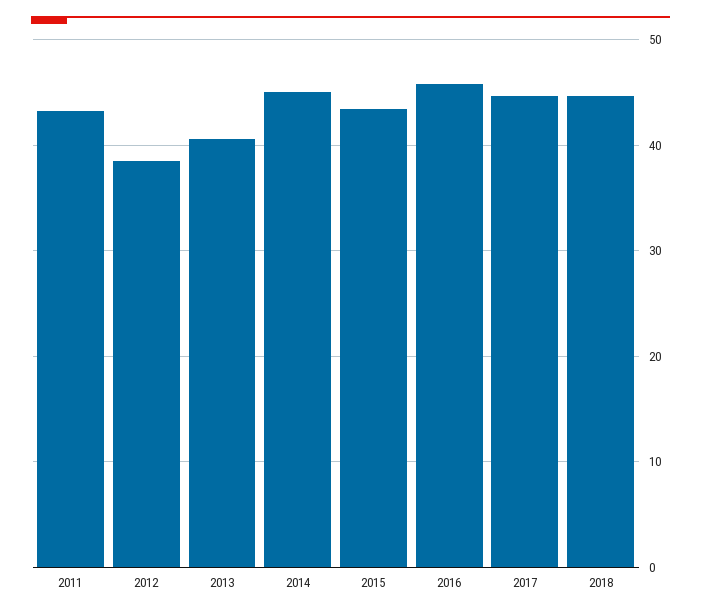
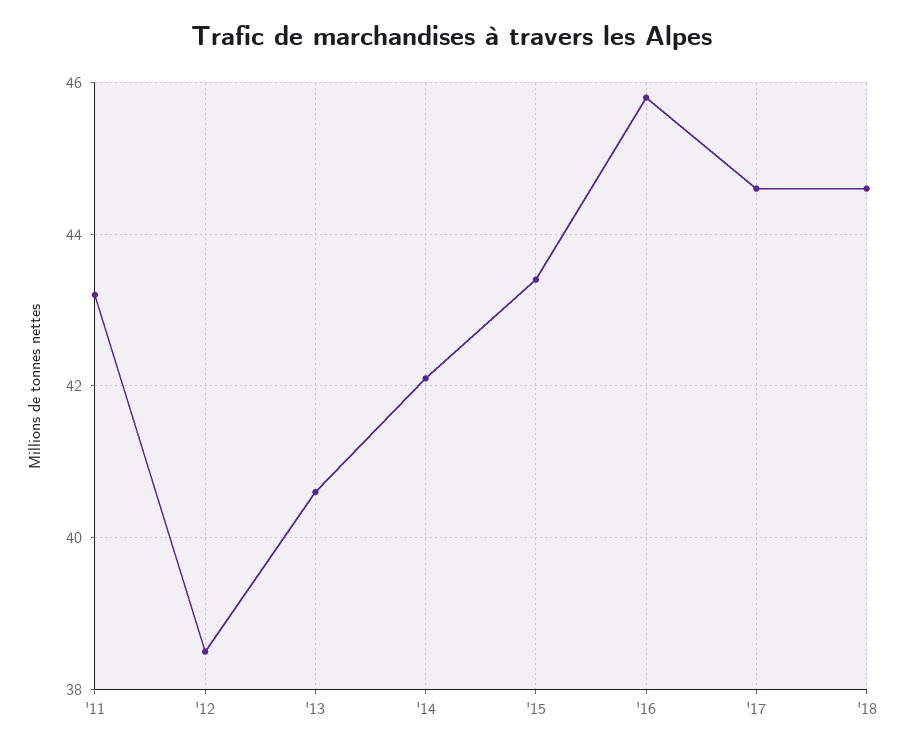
  {
    "2011": 43,
    "2012": 38.5,
    "2013": 40.5,
-   "2014": 45,
+   "2014": 42,
    "2015": 43.5,
    "2016": 46,
    "2017": 44.5,
    "2018": 44.5
  }

